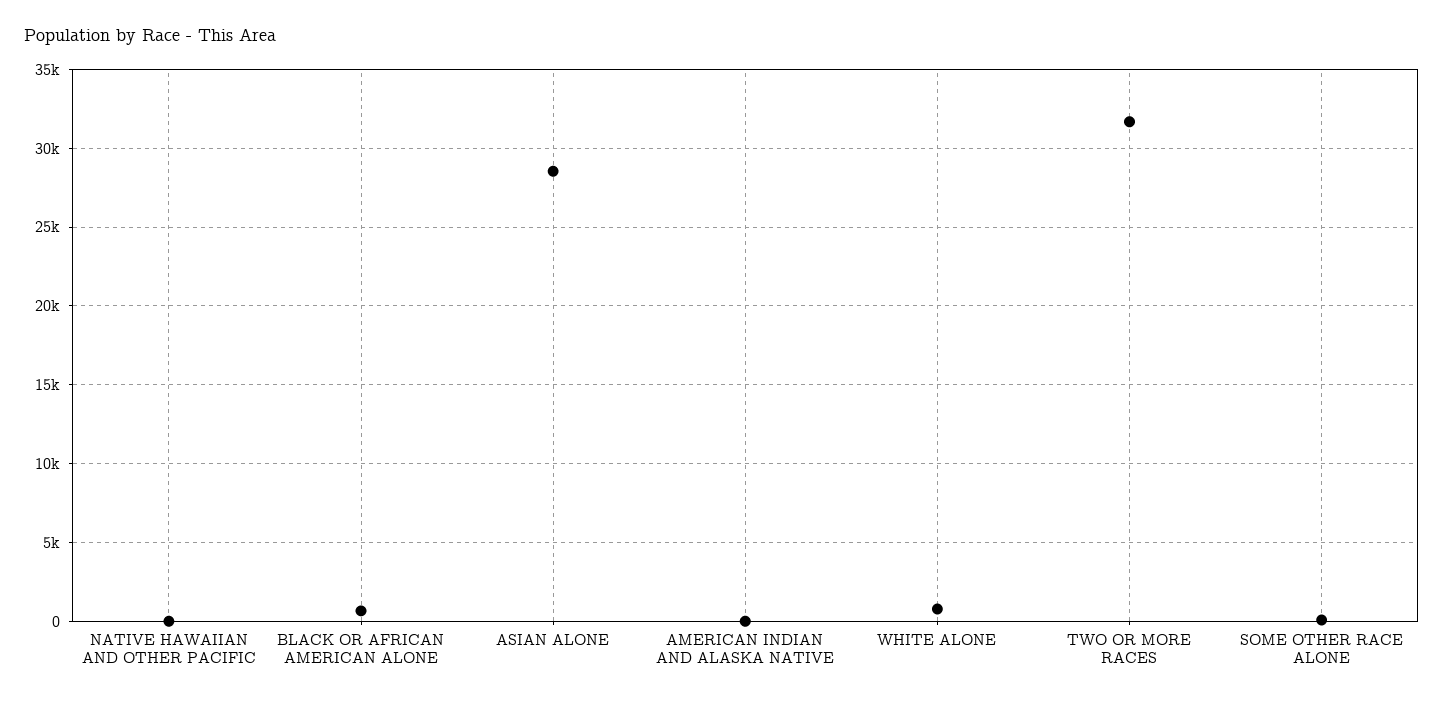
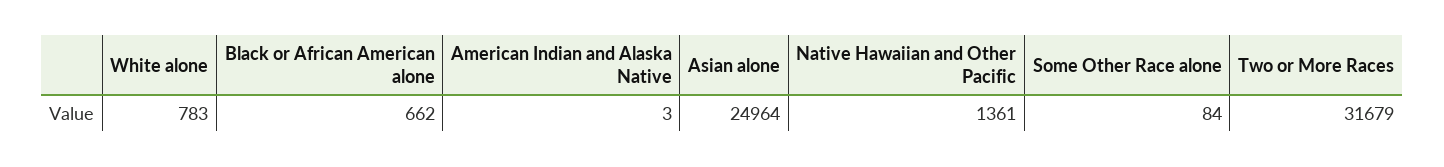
  {
-   "NATIVE HAWAIIAN AND OTHER PACIFIC": 0,
+   "NATIVE HAWAIIAN AND OTHER PACIFIC": 1361,
    "BLACK OR AFRICAN AMERICAN ALONE": 662,
-   "ASIAN ALONE": 28500,
+   "ASIAN ALONE": 24964,
    "AMERICAN INDIAN AND ALASKA NATIVE": 3,
    "WHITE ALONE": 783,
    "TWO OR MORE RACES": 31679,
    "SOME OTHER RACE ALONE": 84
  }

